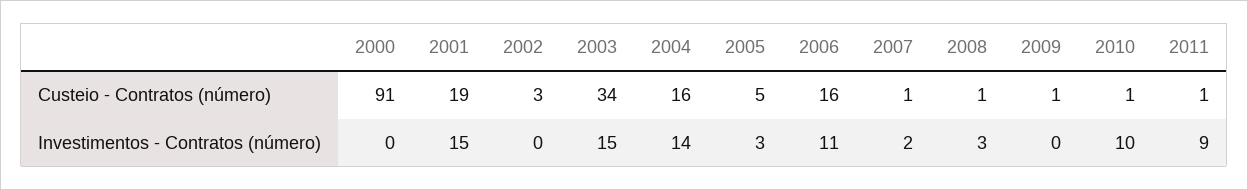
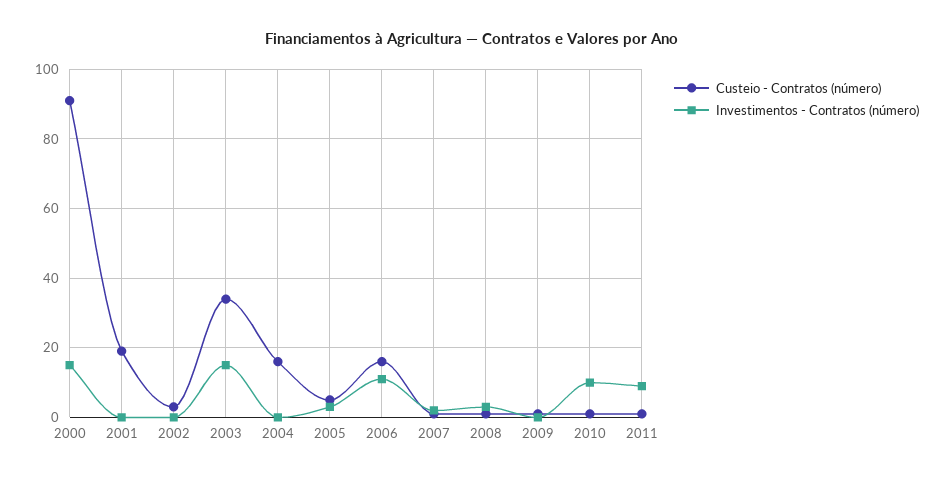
  {
    "Custeio - Contratos (número)": {
      "2000": 91,
      "2001": 19,
      "2002": 3,
      "2003": 34,
      "2004": 16,
      "2005": 5,
      "2006": 16,
      "2007": 1,
      "2008": 1,
      "2009": 1,
      "2010": 1,
      "2011": 1
    },
    "Investimentos - Contratos (número)": {
-     "2000": 0,
+     "2000": 15,
-     "2001": 15,
+     "2001": 0,
      "2002": 0,
      "2003": 15,
-     "2004": 14,
+     "2004": 0,
      "2005": 3,
      "2006": 11,
      "2007": 2,
      "2008": 3,
      "2009": 0,
      "2010": 10,
      "2011": 9
    }
  }

